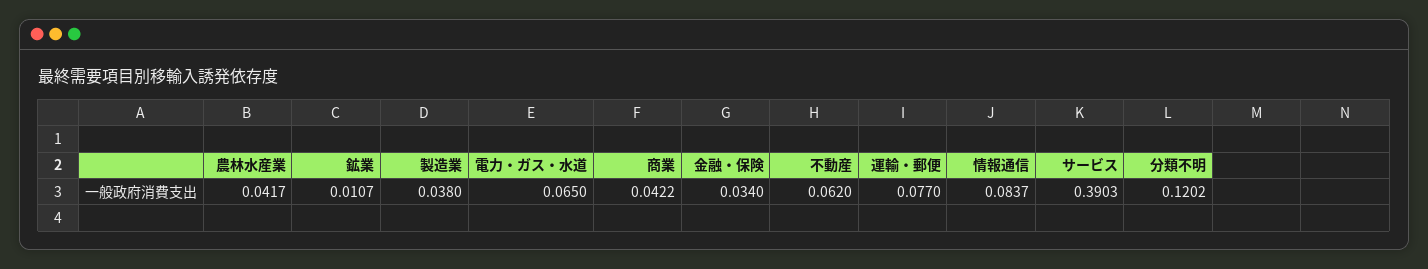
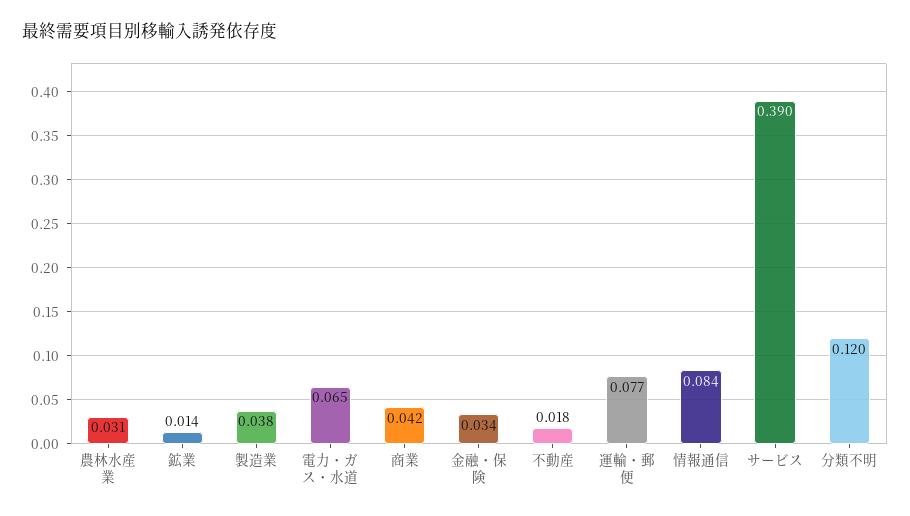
  {
-   "農林水産業": 0.0417,
+   "農林水産業": 0.031,
-   "鉱業": 0.0107,
+   "鉱業": 0.014,
    "製造業": 0.038,
    "電力・ガス・水道": 0.065,
    "商業": 0.0422,
    "金融・保険": 0.034,
-   "不動産": 0.062,
+   "不動産": 0.018,
    "運輸・郵便": 0.077,
    "情報通信": 0.0837,
    "サービス": 0.3903,
    "分類不明": 0.1202
  }

